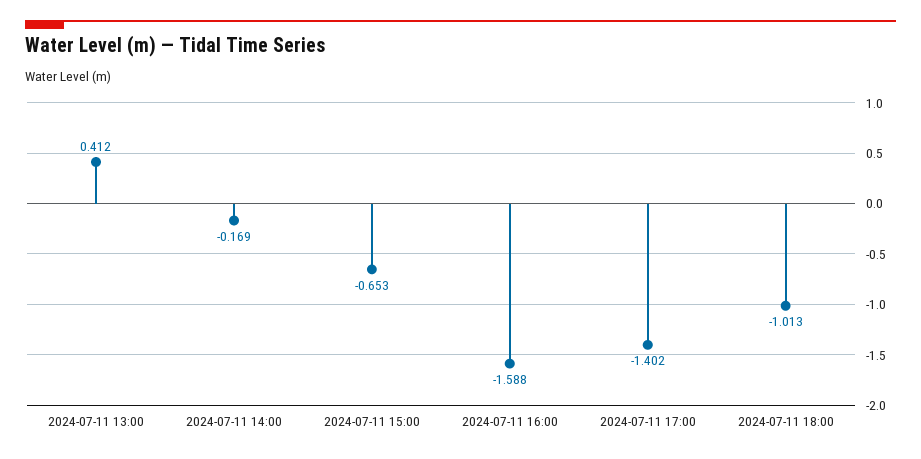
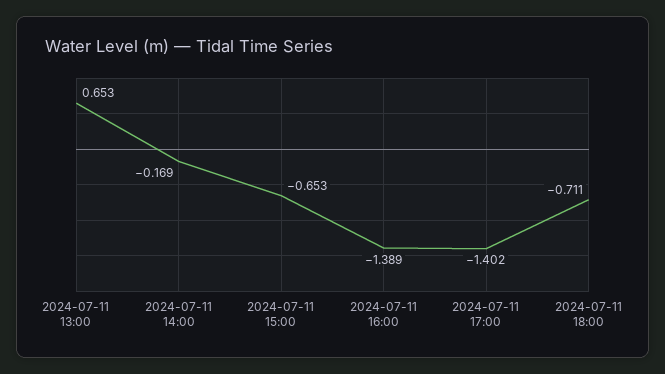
  {
-   "2024-07-11 13:00": 0.412,
+   "2024-07-11 13:00": 0.653,
    "2024-07-11 14:00": -0.169,
    "2024-07-11 15:00": -0.653,
-   "2024-07-11 16:00": -1.588,
+   "2024-07-11 16:00": -1.389,
    "2024-07-11 17:00": -1.402,
-   "2024-07-11 18:00": -1.013
+   "2024-07-11 18:00": -0.711
  }

